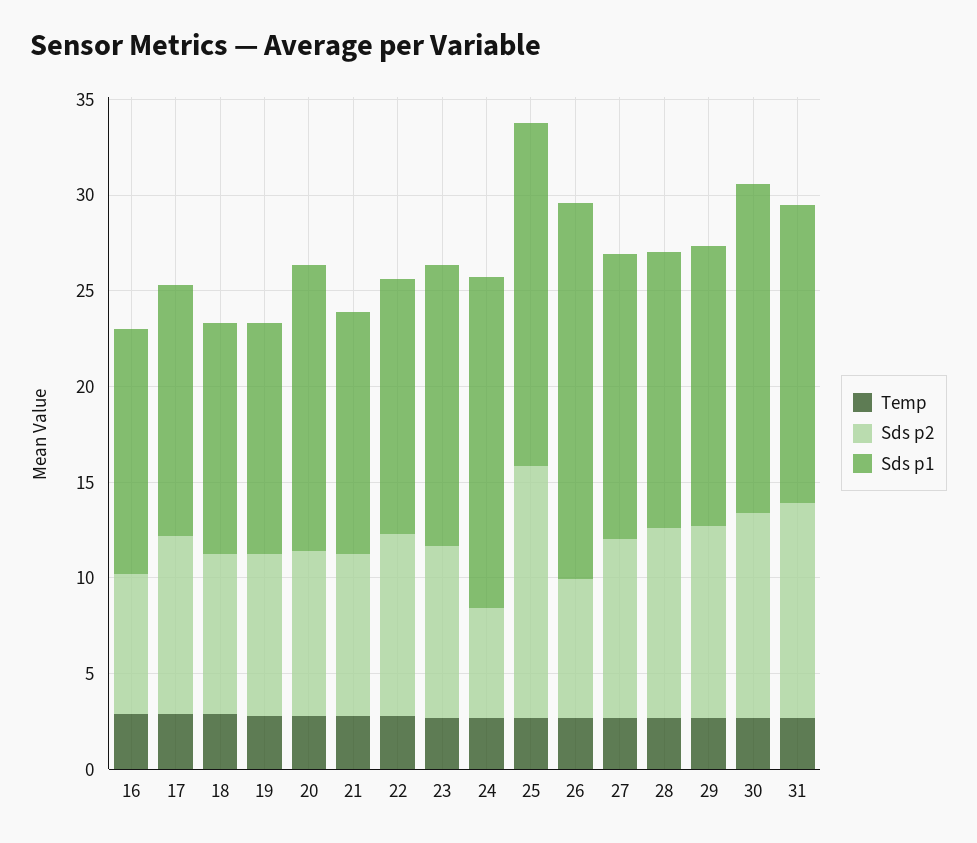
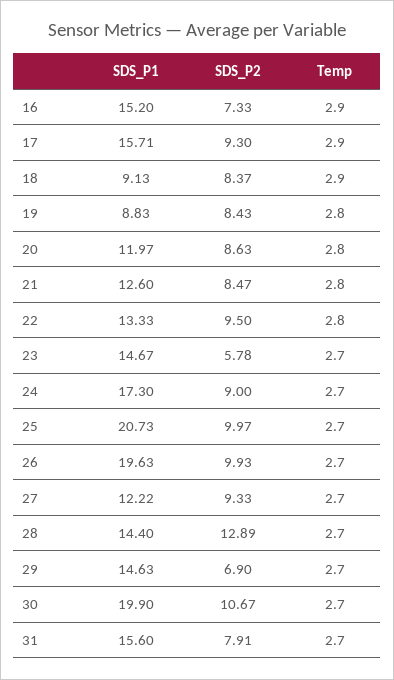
  {
    "Temp": {
      "16": 2.9,
      "17": 2.9,
      "18": 2.9,
      "19": 2.8,
      "20": 2.8,
      "21": 2.8,
      "22": 2.8,
      "23": 2.7,
      "24": 2.7,
      "25": 2.7,
      "26": 2.7,
      "27": 2.7,
      "28": 2.7,
      "29": 2.7,
      "30": 2.7,
      "31": 2.7
    },
    "Sds p2": {
      "16": 7.33,
      "17": 9.3,
      "18": 8.37,
      "19": 8.43,
      "20": 8.63,
      "21": 8.47,
      "22": 9.5,
-     "23": 9,
+     "23": 5.78,
-     "24": 6,
+     "24": 9,
-     "25": 13,
+     "25": 9.97,
-     "26": 7,
+     "26": 9.93,
      "27": 9.33,
-     "28": 10,
+     "28": 12.89,
-     "29": 10,
+     "29": 6.9,
      "30": 10.67,
-     "31": 11
+     "31": 7.91
    },
    "Sds p1": {
-     "16": 13,
+     "16": 15.2,
-     "17": 13,
+     "17": 15.71,
-     "18": 12,
+     "18": 9.13,
-     "19": 12,
+     "19": 8.83,
-     "20": 15,
+     "20": 11.97,
      "21": 12.6,
      "22": 13.33,
      "23": 14.67,
      "24": 17.3,
-     "25": 18,
+     "25": 20.73,
      "26": 19.63,
-     "27": 15,
+     "27": 12.22,
      "28": 14.4,
      "29": 14.63,
-     "30": 17,
+     "30": 19.9,
      "31": 15.6
    }
  }

